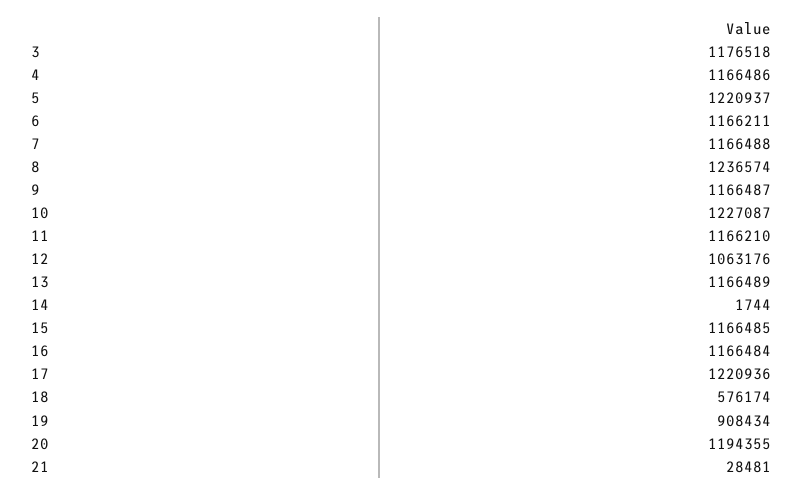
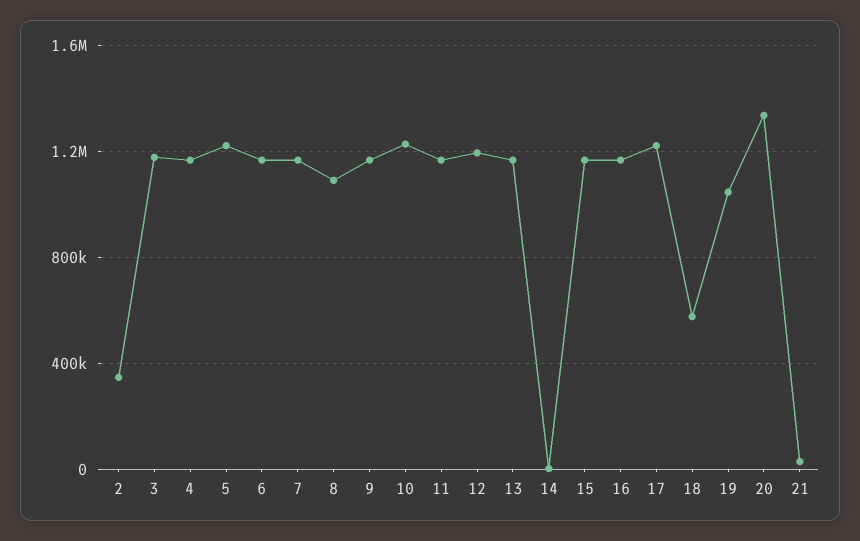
  {
    "3": 1176518,
    "4": 1166486,
    "5": 1220937,
    "6": 1166211,
    "7": 1166488,
-   "8": 1236574,
+   "8": 1100000,
    "9": 1166487,
    "10": 1227087,
    "11": 1166210,
-   "12": 1063176,
+   "12": 1200000,
    "13": 1166489,
    "14": 1744,
    "15": 1166485,
    "16": 1166484,
    "17": 1220936,
    "18": 576174,
-   "19": 908434,
+   "19": 1050000,
-   "20": 1194355,
+   "20": 1350000,
-   "21": 28481
+   "21": 28481,
+   "2": 350000
  }

